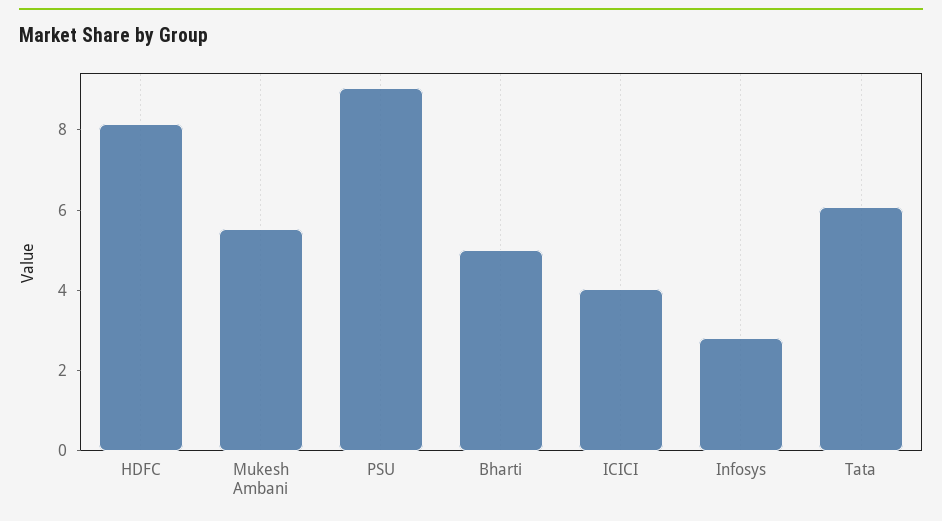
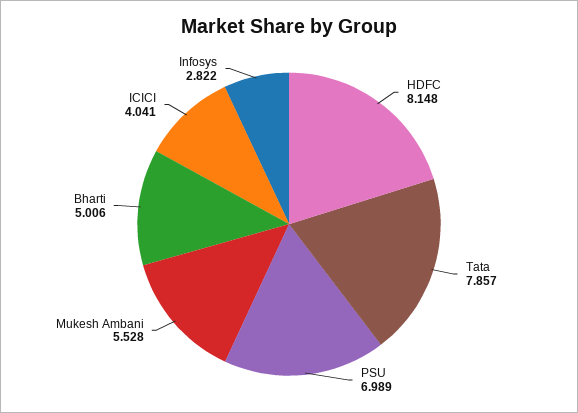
  {
    "HDFC": 8.148,
    "Mukesh Ambani": 5.528,
-   "PSU": 9,
+   "PSU": 6.989,
    "Bharti": 5.006,
    "ICICI": 4.041,
    "Infosys": 2.822,
-   "Tata": 6
+   "Tata": 7.857
  }

